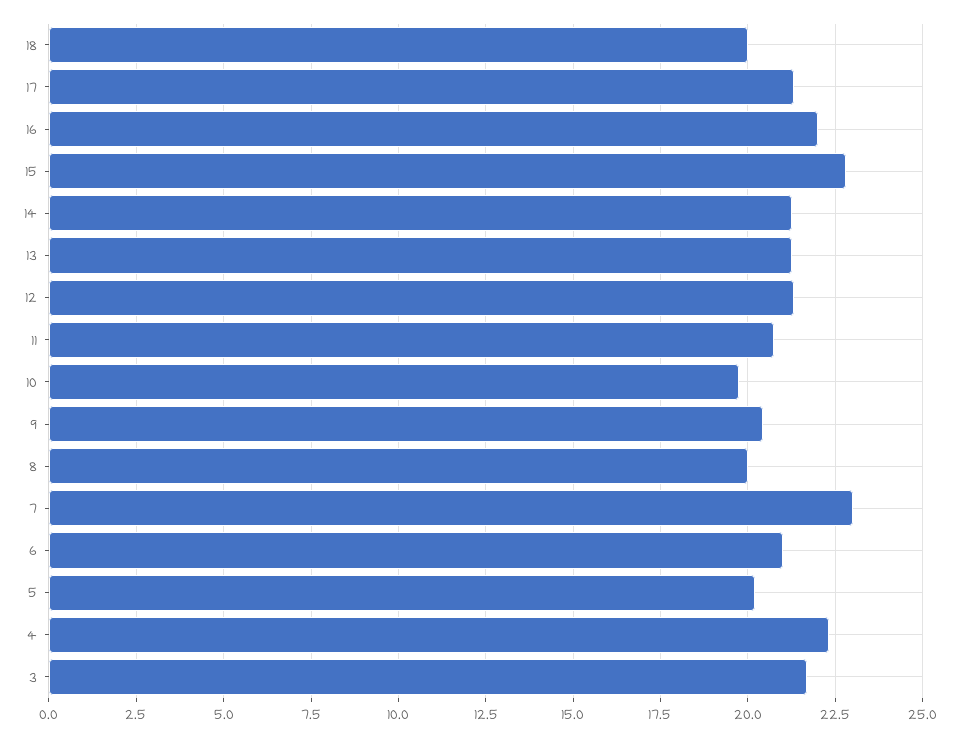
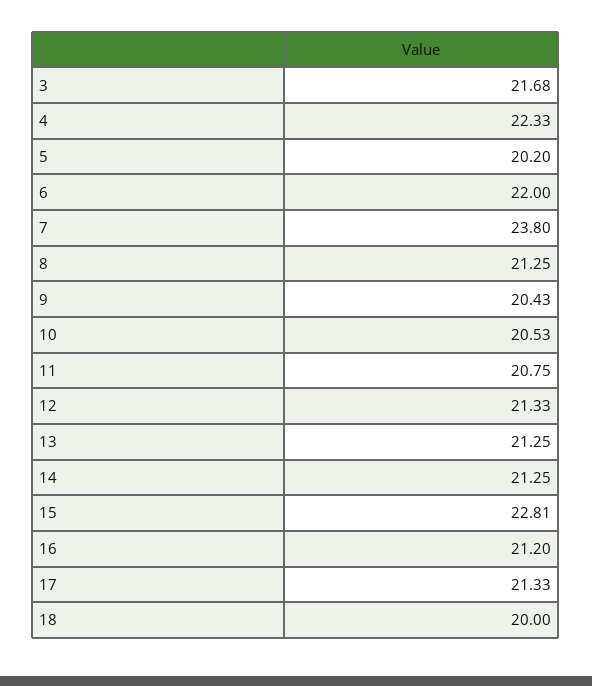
  {
    "18": 20,
    "17": 21.33,
-   "16": 22,
+   "16": 21.2,
    "15": 22.81,
    "14": 21.25,
    "13": 21.25,
    "12": 21.33,
    "11": 20.75,
-   "10": 19.75,
+   "10": 20.53,
    "9": 20.43,
-   "8": 20,
+   "8": 21.25,
-   "7": 23,
+   "7": 23.8,
-   "6": 21,
+   "6": 22,
    "5": 20.2,
    "4": 22.33,
    "3": 21.68
  }

